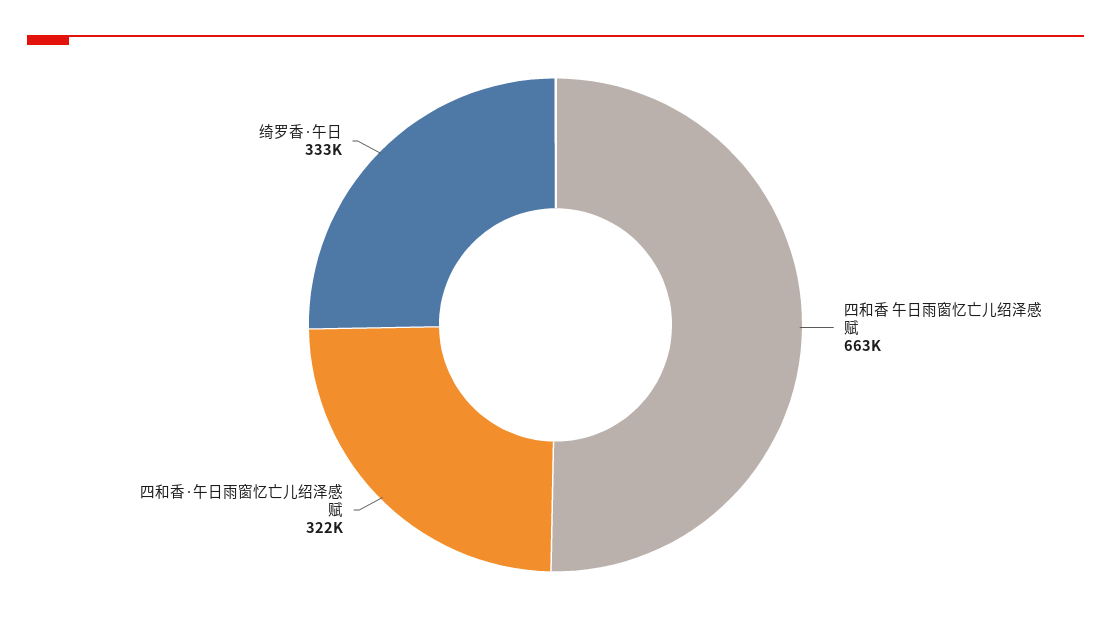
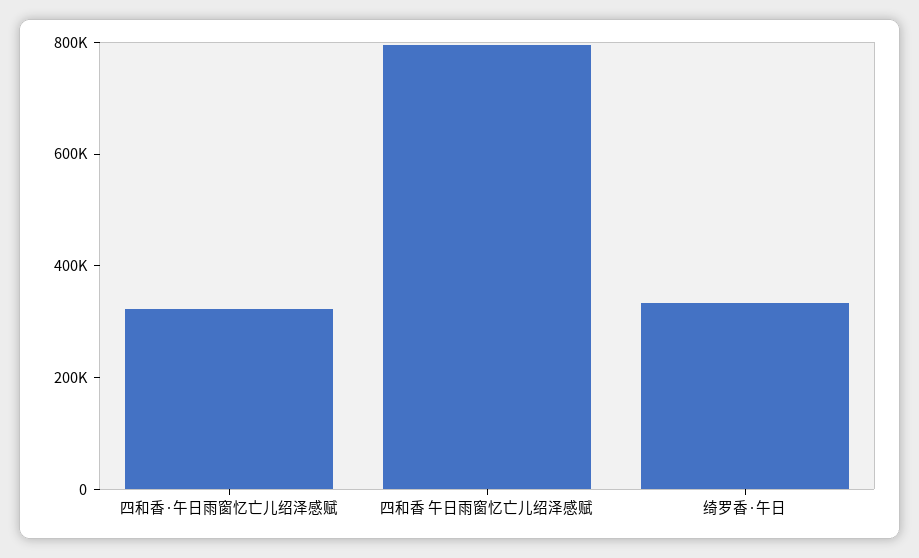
  {
-   "四和香 午日雨窗忆亡儿绍泽感赋": 663000,
+   "四和香 午日雨窗忆亡儿绍泽感赋": 800000,
    "四和香·午日雨窗忆亡儿绍泽感赋": 322000,
    "绮罗香·午日": 333000
  }

